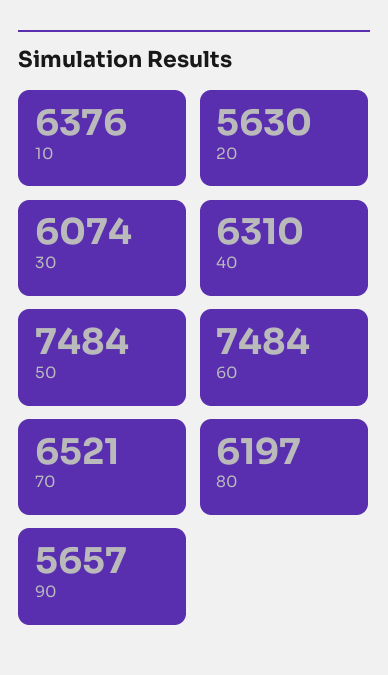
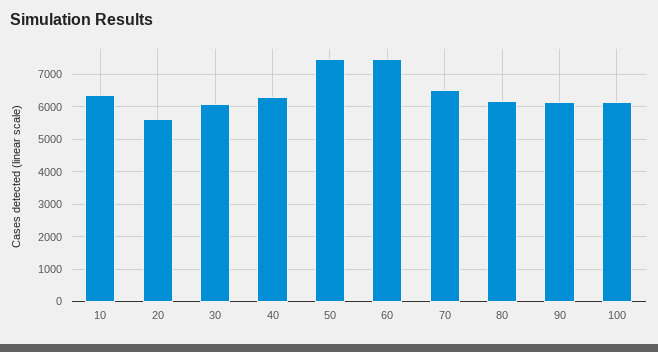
  {
    "10": 6376,
    "20": 5630,
    "30": 6074,
    "40": 6310,
    "50": 7484,
    "60": 7484,
    "70": 6521,
    "80": 6197,
-   "90": 5657
+   "90": 6200,
+   "100": 6200
  }

